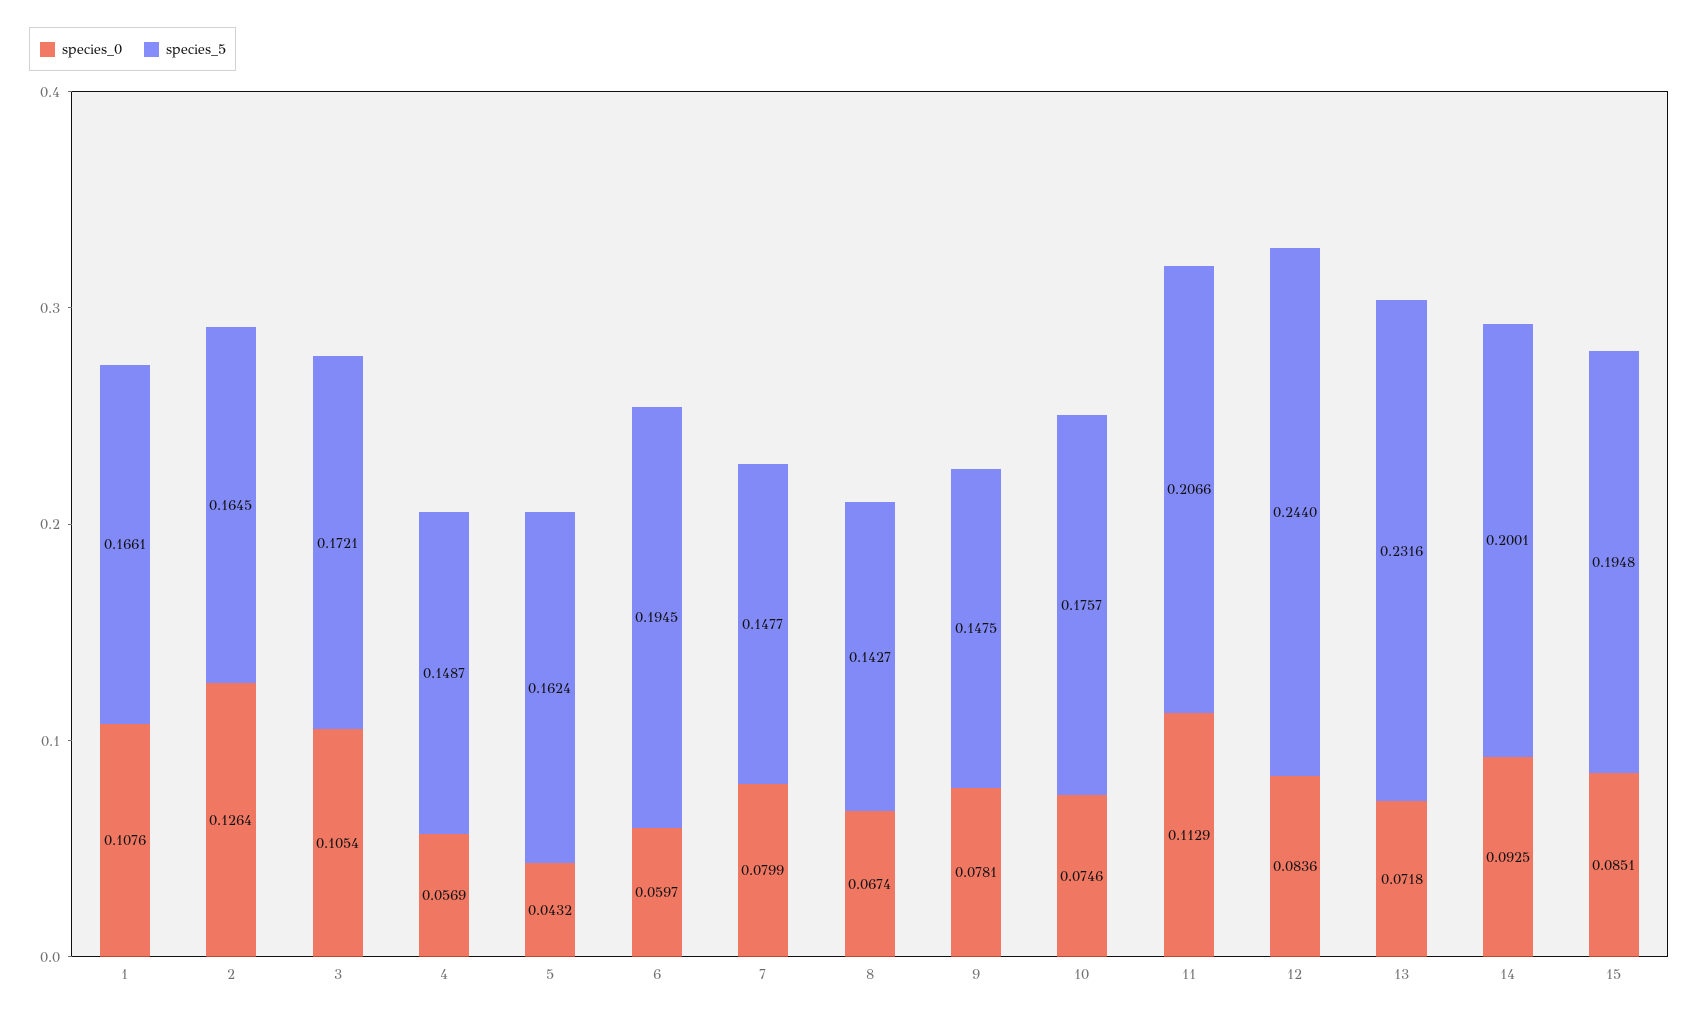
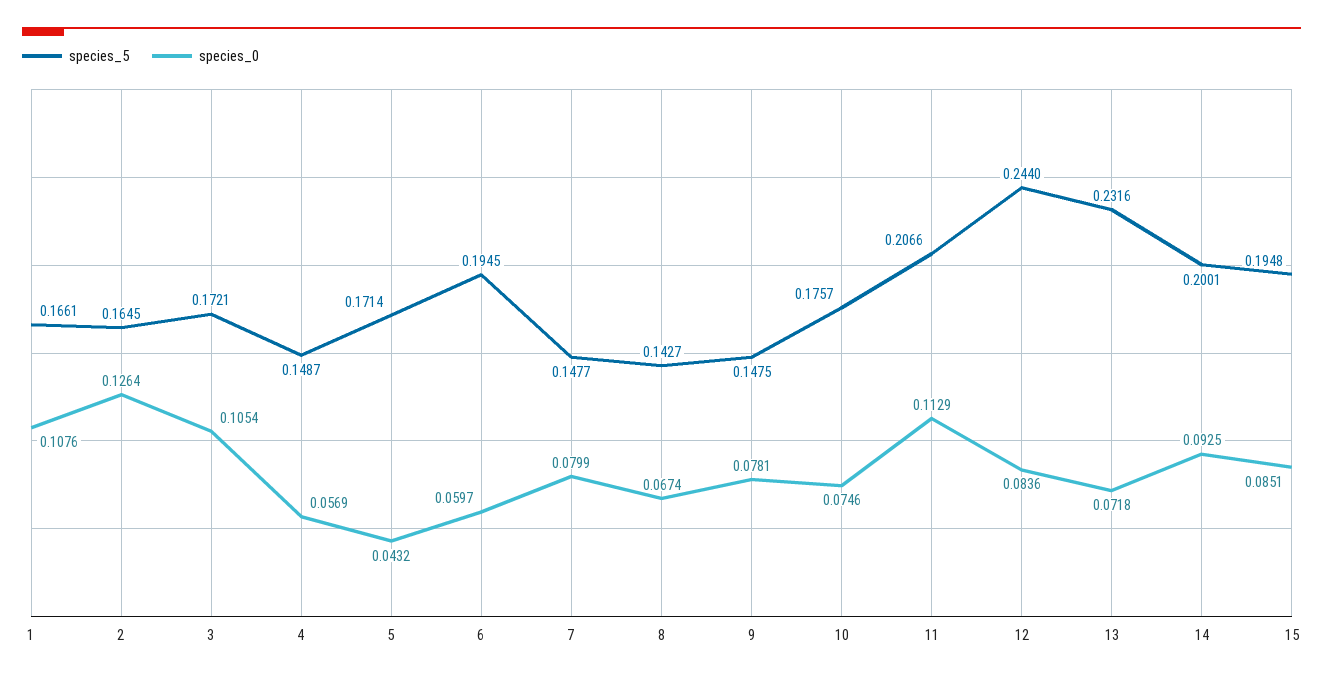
  {
    "species_0": {
      "1": 0.1076,
      "2": 0.1264,
      "3": 0.1054,
      "4": 0.0569,
      "5": 0.0432,
      "6": 0.0597,
      "7": 0.0799,
      "8": 0.0674,
      "9": 0.0781,
      "10": 0.0746,
      "11": 0.1129,
      "12": 0.0836,
      "13": 0.0718,
      "14": 0.0925,
      "15": 0.0851
    },
    "species_5": {
      "1": 0.1661,
      "2": 0.1645,
      "3": 0.1721,
      "4": 0.1487,
-     "5": 0.1624,
+     "5": 0.1714,
      "6": 0.1945,
      "7": 0.1477,
      "8": 0.1427,
      "9": 0.1475,
      "10": 0.1757,
      "11": 0.2066,
      "12": 0.244,
      "13": 0.2316,
      "14": 0.2001,
      "15": 0.1948
    }
  }

